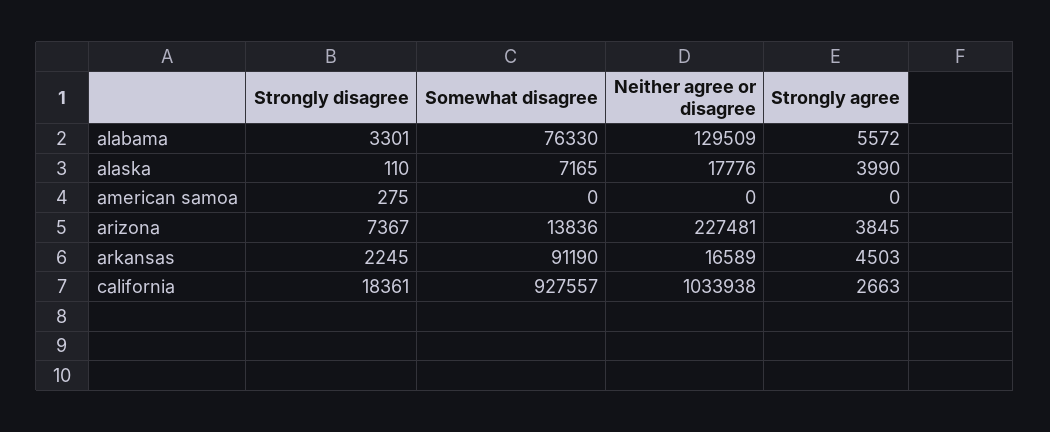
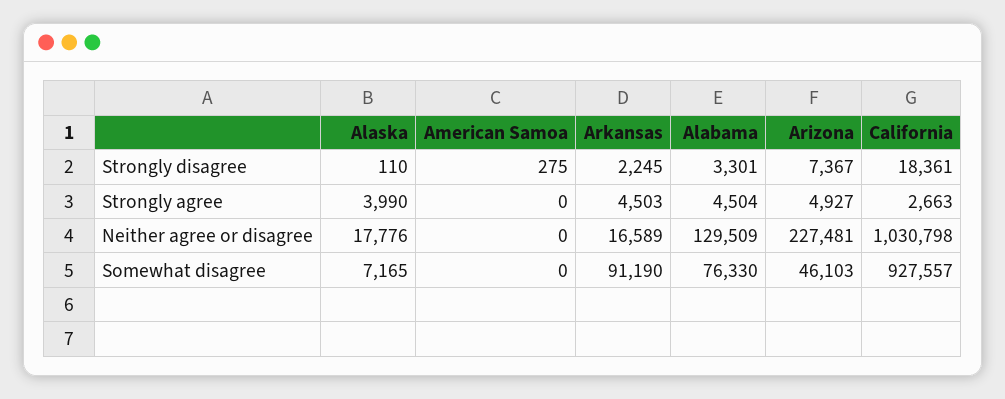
  {
    "Strongly disagree": {
      "alabama": 3301,
      "alaska": 110,
      "american samoa": 275,
      "arizona": 7367,
      "arkansas": 2245,
      "california": 18361
    },
    "Somewhat disagree": {
      "alabama": 76330,
      "alaska": 7165,
      "american samoa": 0,
-     "arizona": 13836,
+     "arizona": 46103,
      "arkansas": 91190,
      "california": 927557
    },
    "Neither agree or disagree": {
      "alabama": 129509,
      "alaska": 17776,
      "american samoa": 0,
      "arizona": 227481,
      "arkansas": 16589,
-     "california": 1033938
+     "california": 1030798
    },
    "Strongly agree": {
-     "alabama": 5572,
+     "alabama": 4504,
      "alaska": 3990,
      "american samoa": 0,
-     "arizona": 3845,
+     "arizona": 4927,
      "arkansas": 4503,
      "california": 2663
    }
  }

